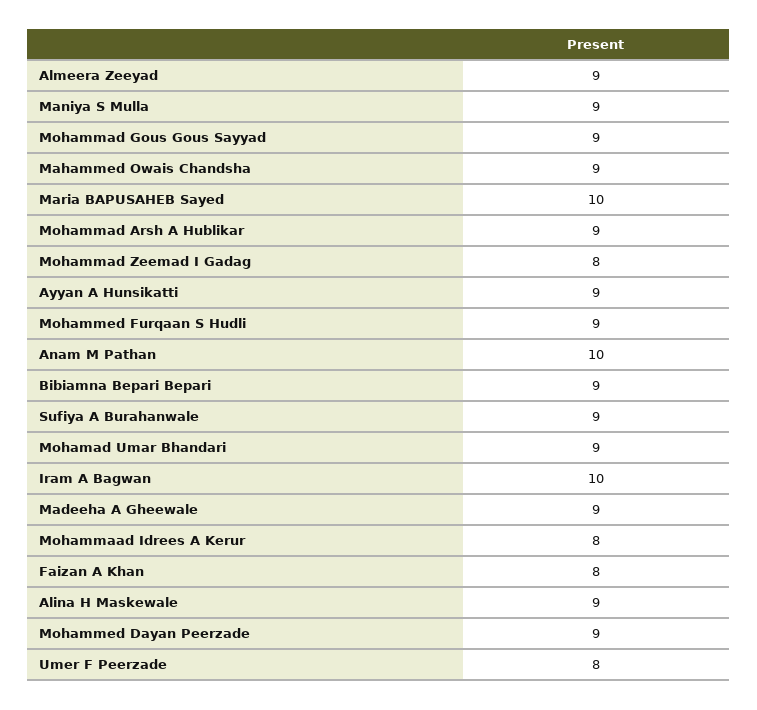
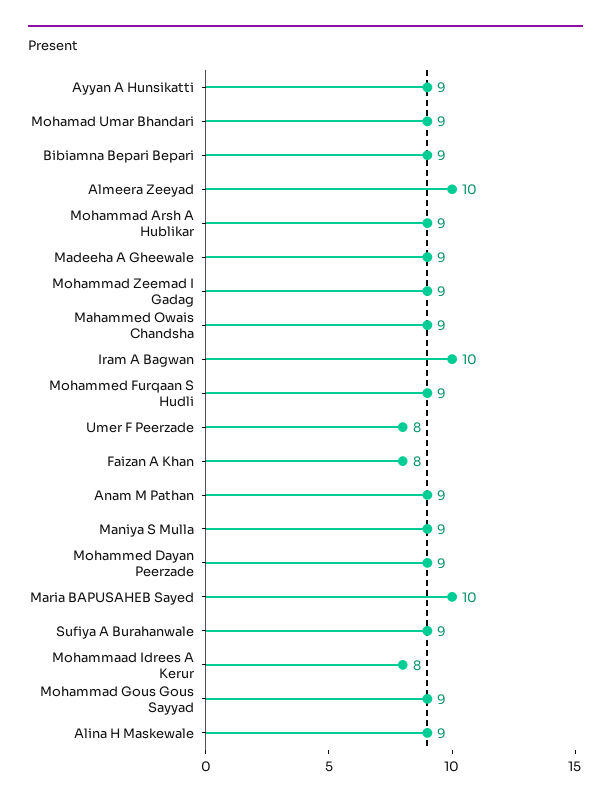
  {
-   "Almeera Zeeyad": 9,
+   "Almeera Zeeyad": 10,
    "Maniya S Mulla": 9,
    "Mohammad Gous Gous Sayyad": 9,
    "Mahammed Owais Chandsha": 9,
    "Maria BAPUSAHEB Sayed": 10,
    "Mohammad Arsh A Hublikar": 9,
-   "Mohammad Zeemad I Gadag": 8,
+   "Mohammad Zeemad I Gadag": 9,
    "Ayyan A Hunsikatti": 9,
    "Mohammed Furqaan S Hudli": 9,
-   "Anam M Pathan": 10,
+   "Anam M Pathan": 9,
    "Bibiamna Bepari Bepari": 9,
    "Sufiya A Burahanwale": 9,
    "Mohamad Umar Bhandari": 9,
    "Iram A Bagwan": 10,
    "Madeeha A Gheewale": 9,
    "Mohammaad Idrees A Kerur": 8,
    "Faizan A Khan": 8,
    "Alina H Maskewale": 9,
    "Mohammed Dayan Peerzade": 9,
    "Umer F Peerzade": 8
  }

